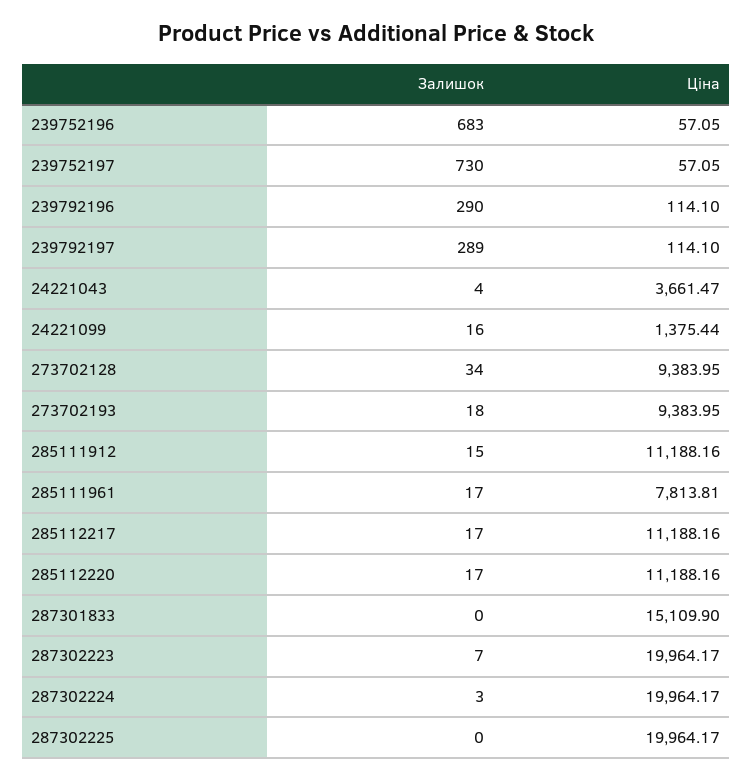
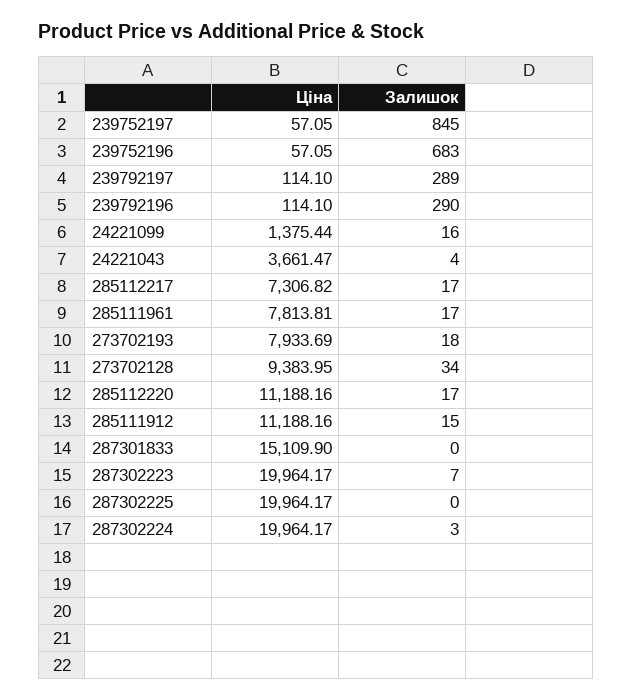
  {
    "Залишок": {
      "239752196": 683,
-     "239752197": 730,
+     "239752197": 845,
      "239792196": 290,
      "239792197": 289,
      "24221043": 4,
      "24221099": 16,
      "273702128": 34,
      "273702193": 18,
      "285111912": 15,
      "285111961": 17,
      "285112217": 17,
      "285112220": 17,
      "287301833": 0,
      "287302223": 7,
      "287302224": 3,
      "287302225": 0
    },
    "Ціна": {
      "239752196": 57.05,
      "239752197": 57.05,
      "239792196": 114.1,
      "239792197": 114.1,
      "24221043": 3661.47,
      "24221099": 1375.44,
      "273702128": 9383.95,
-     "273702193": 9383.95,
+     "273702193": 7933.69,
      "285111912": 11188.16,
      "285111961": 7813.81,
-     "285112217": 11188.16,
+     "285112217": 7306.82,
      "285112220": 11188.16,
      "287301833": 15109.9,
      "287302223": 19964.17,
      "287302224": 19964.17,
      "287302225": 19964.17
    }
  }

